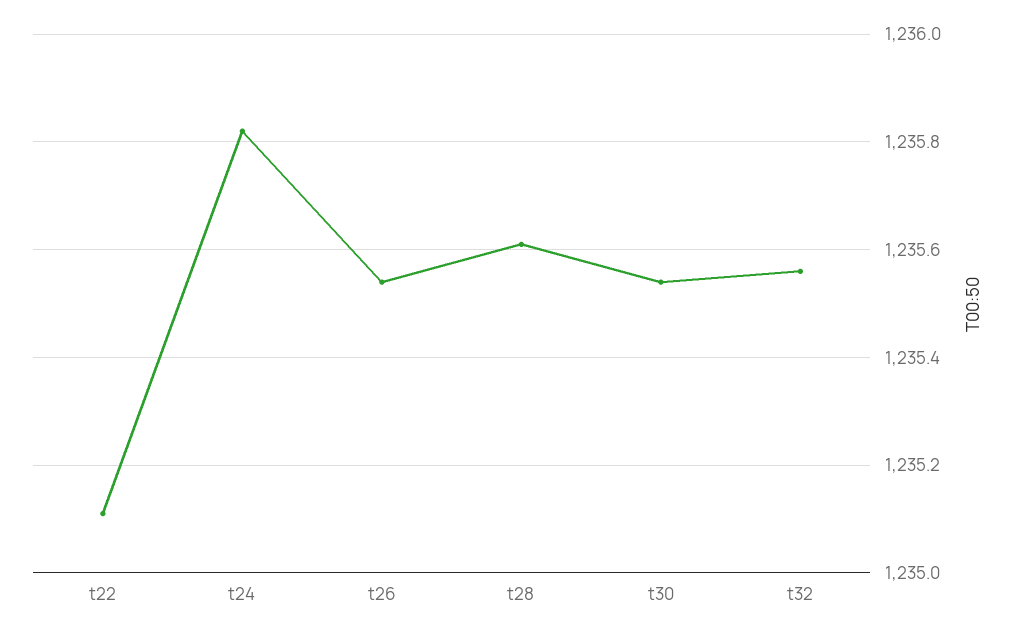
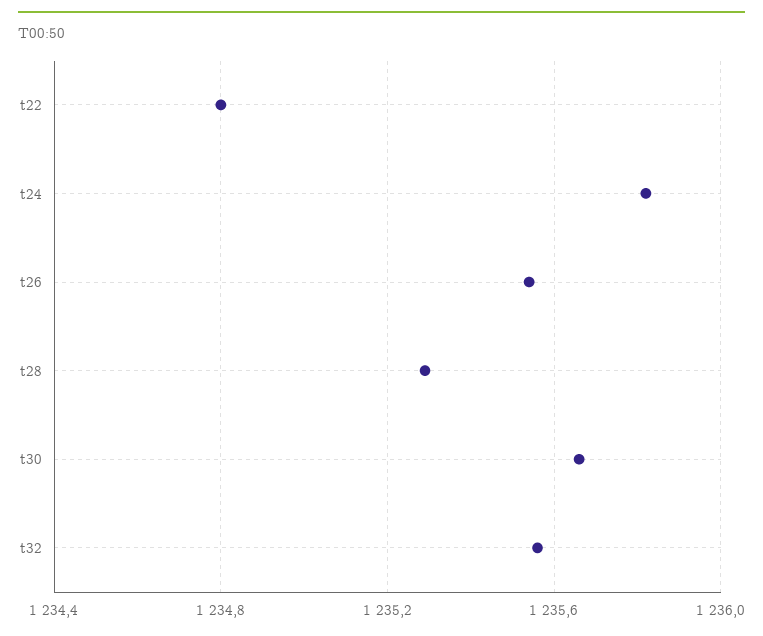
  {
-   "t22": 1235.1,
+   "t22": 1234.8,
    "t24": 1235.8,
    "t26": 1235.55,
-   "t28": 1235.6,
+   "t28": 1235.3,
-   "t30": 1235.55,
+   "t30": 1235.65,
    "t32": 1235.55
  }

